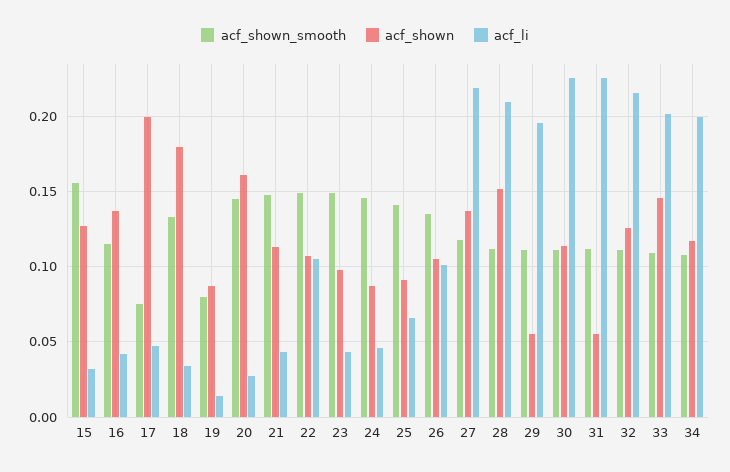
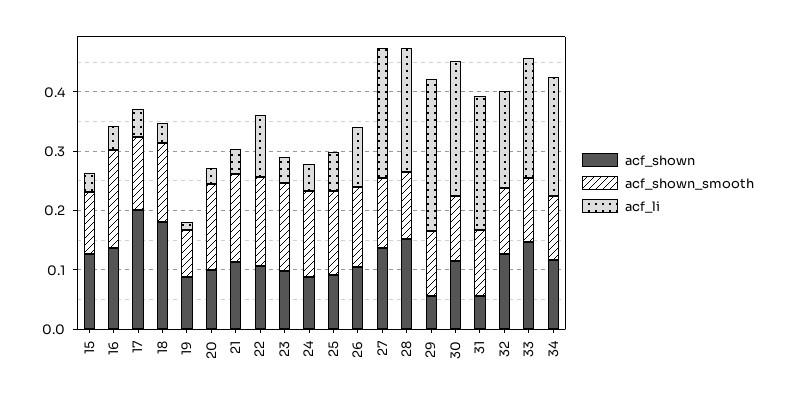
  {
    "acf_shown_smooth": {
-     "15": 0.155,
+     "15": 0.1,
-     "16": 0.115,
+     "16": 0.16,
-     "17": 0.075,
+     "17": 0.12,
      "18": 0.135,
      "19": 0.08,
      "20": 0.145,
      "21": 0.15,
      "22": 0.15,
      "23": 0.15,
      "24": 0.145,
      "25": 0.14,
      "26": 0.135,
      "27": 0.12,
      "28": 0.11,
      "29": 0.11,
      "30": 0.11,
      "31": 0.11,
      "32": 0.11,
      "33": 0.11,
      "34": 0.11
    },
    "acf_shown": {
      "15": 0.125,
      "16": 0.135,
      "17": 0.2,
      "18": 0.18,
      "19": 0.085,
-     "20": 0.16,
+     "20": 0.1,
      "21": 0.115,
      "22": 0.105,
      "23": 0.1,
      "24": 0.085,
      "25": 0.09,
      "26": 0.105,
      "27": 0.135,
      "28": 0.15,
      "29": 0.055,
      "30": 0.115,
      "31": 0.055,
      "32": 0.125,
      "33": 0.145,
      "34": 0.115
    },
    "acf_li": {
      "15": 0.03,
      "16": 0.04,
      "17": 0.045,
      "18": 0.035,
      "19": 0.015,
      "20": 0.025,
      "21": 0.045,
      "22": 0.105,
      "23": 0.045,
      "24": 0.045,
      "25": 0.065,
      "26": 0.1,
      "27": 0.22,
      "28": 0.21,
-     "29": 0.195,
+     "29": 0.26,
      "30": 0.225,
      "31": 0.225,
-     "32": 0.215,
+     "32": 0.16,
      "33": 0.2,
      "34": 0.2
    }
  }

